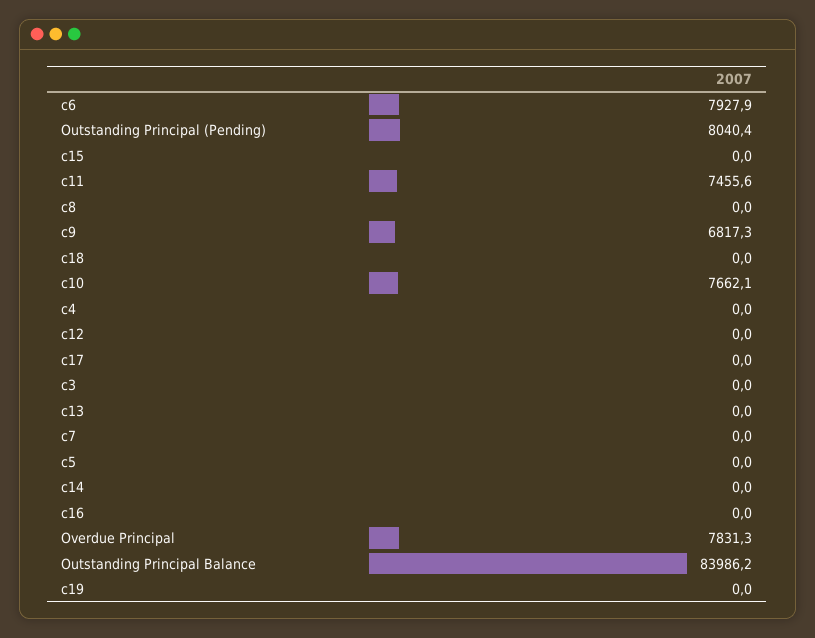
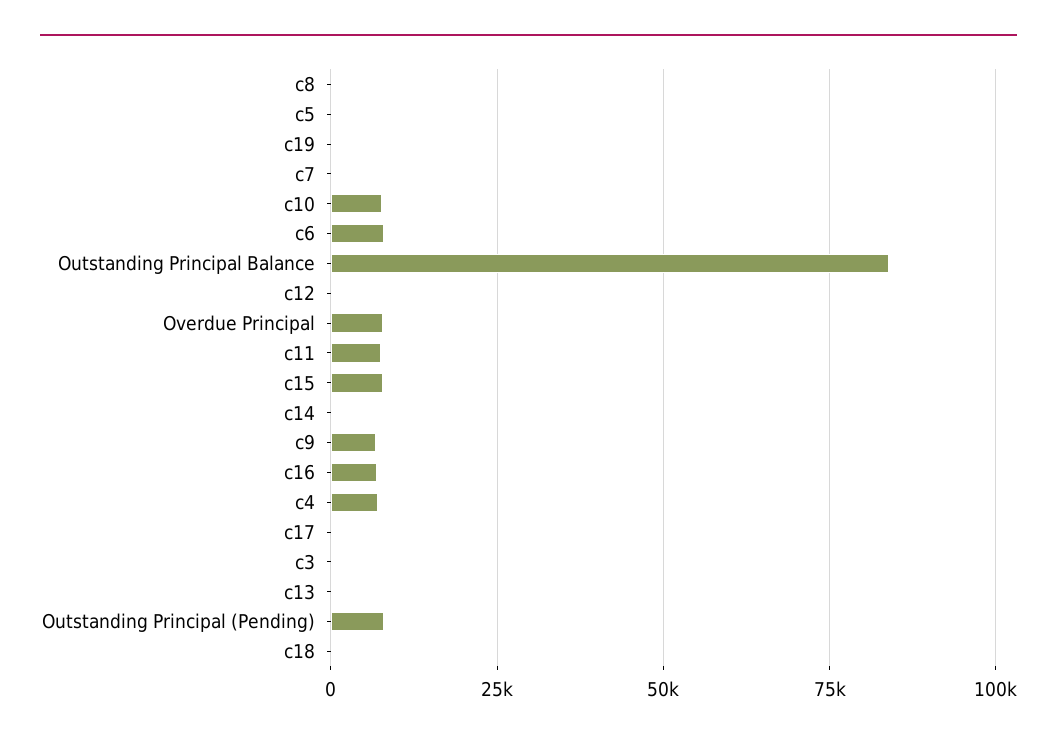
  {
    "c6": 7927.9,
    "Outstanding Principal (Pending)": 8040.4,
-   "c15": 0,
+   "c15": 7500,
    "c11": 7455.6,
    "c8": 0,
    "c9": 6817.3,
    "c18": 0,
    "c10": 7662.1,
-   "c4": 0,
+   "c4": 7500,
    "c12": 0,
    "c17": 0,
    "c3": 0,
    "c13": 0,
    "c7": 0,
    "c5": 0,
    "c14": 0,
-   "c16": 0,
+   "c16": 7500,
    "Overdue Principal": 7831.3,
    "Outstanding Principal Balance": 83986.2,
    "c19": 0
  }

